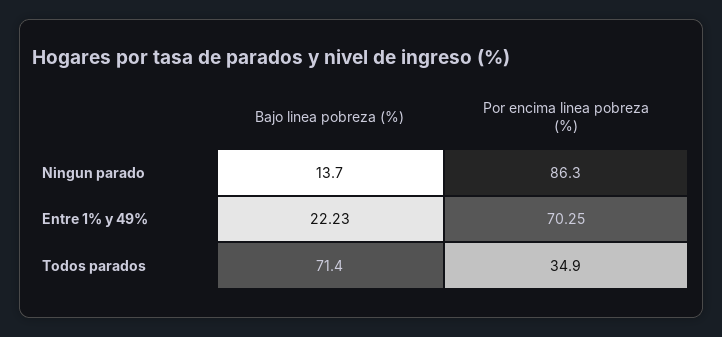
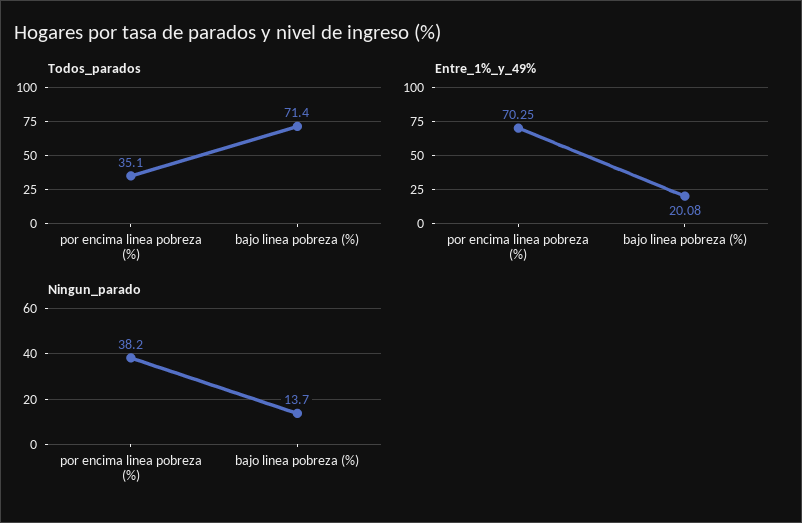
  {
    "Ningun parado": {
      "Bajo linea pobreza (%)": 13.7,
-     "Por encima linea pobreza (%)": 86.3
+     "Por encima linea pobreza (%)": 38.2
    },
    "Entre 1% y 49%": {
-     "Bajo linea pobreza (%)": 22.23,
+     "Bajo linea pobreza (%)": 20.08,
      "Por encima linea pobreza (%)": 70.25
    },
    "Todos parados": {
      "Bajo linea pobreza (%)": 71.4,
-     "Por encima linea pobreza (%)": 34.9
+     "Por encima linea pobreza (%)": 35.1
    }
  }

